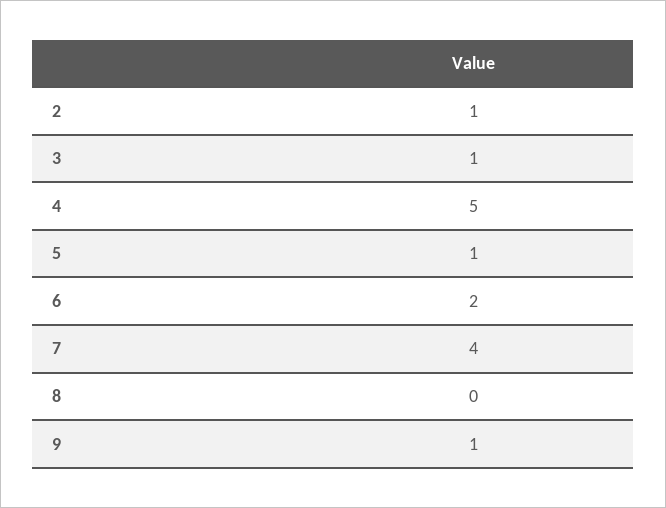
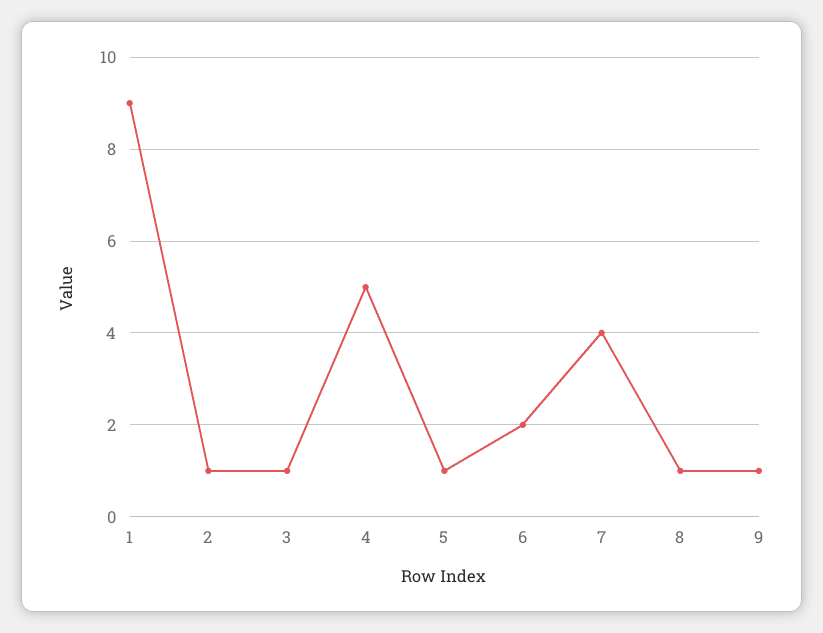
  {
    "2": 1,
    "3": 1,
    "4": 5,
    "5": 1,
    "6": 2,
    "7": 4,
-   "8": 0,
+   "8": 1,
-   "9": 1
+   "9": 1,
+   "1": 9
  }

